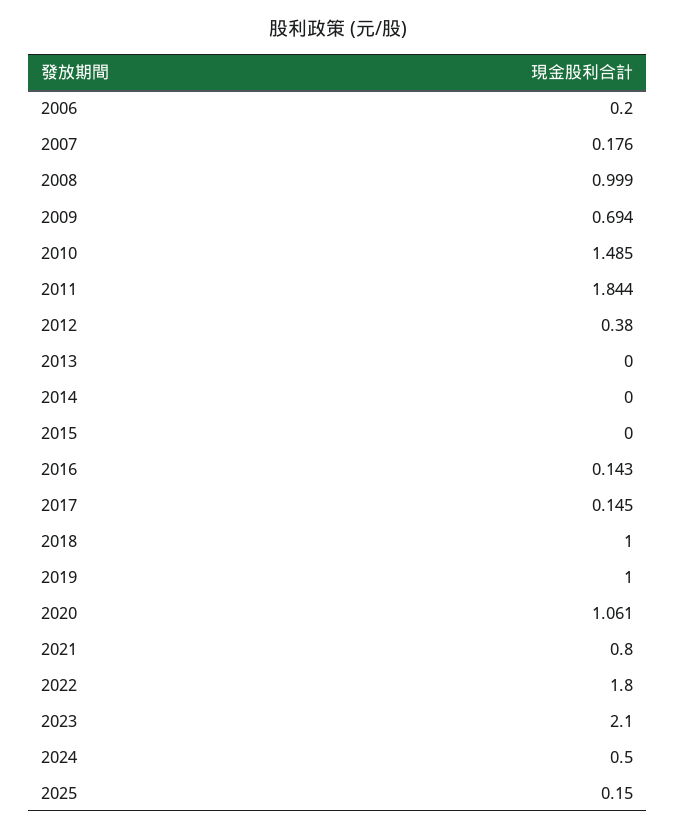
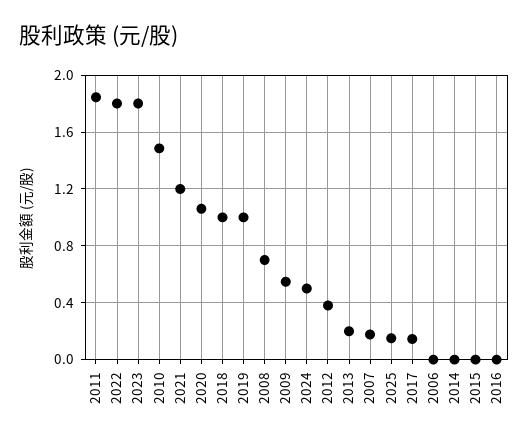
  {
-   "2006": 0.2,
+   "2006": 0,
    "2007": 0.176,
-   "2008": 0.999,
+   "2008": 0.7,
-   "2009": 0.694,
+   "2009": 0.55,
    "2010": 1.485,
    "2011": 1.844,
    "2012": 0.38,
-   "2013": 0,
+   "2013": 0.2,
    "2014": 0,
    "2015": 0,
-   "2016": 0.143,
+   "2016": 0,
    "2017": 0.145,
    "2018": 1,
    "2019": 1,
    "2020": 1.061,
-   "2021": 0.8,
+   "2021": 1.2,
    "2022": 1.8,
-   "2023": 2.1,
+   "2023": 1.8,
    "2024": 0.5,
    "2025": 0.15
  }

